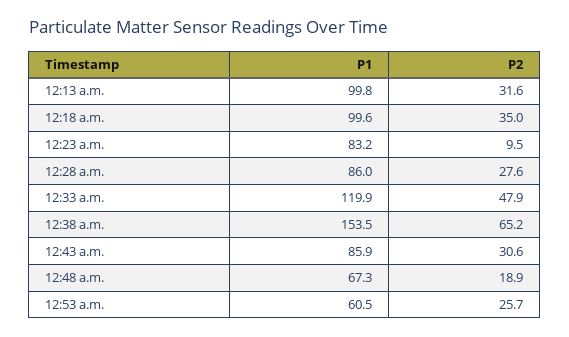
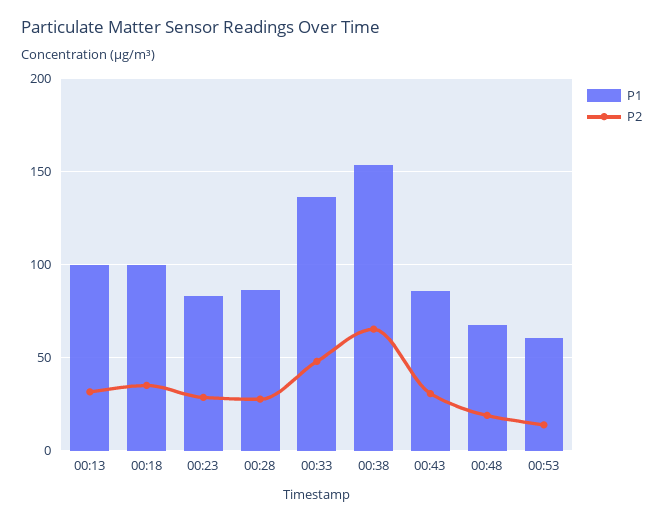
  {
    "P1": {
      "12:13 a.m.": 99.8,
      "12:18 a.m.": 99.6,
      "12:23 a.m.": 83.2,
      "12:28 a.m.": 86,
-     "12:33 a.m.": 119.9,
+     "12:33 a.m.": 135,
      "12:38 a.m.": 153.5,
      "12:43 a.m.": 85.9,
      "12:48 a.m.": 67.3,
      "12:53 a.m.": 60.5
    },
    "P2": {
      "12:13 a.m.": 31.6,
      "12:18 a.m.": 35,
-     "12:23 a.m.": 9.5,
+     "12:23 a.m.": 30,
      "12:28 a.m.": 27.6,
      "12:33 a.m.": 47.9,
      "12:38 a.m.": 65.2,
      "12:43 a.m.": 30.6,
      "12:48 a.m.": 18.9,
-     "12:53 a.m.": 25.7
+     "12:53 a.m.": 15
    }
  }

